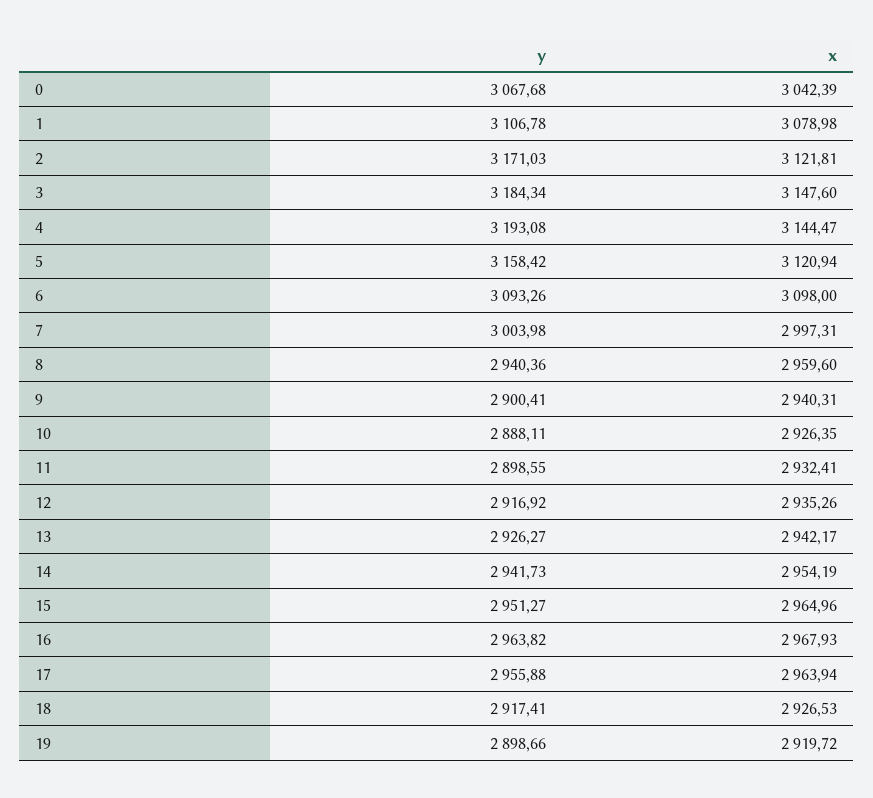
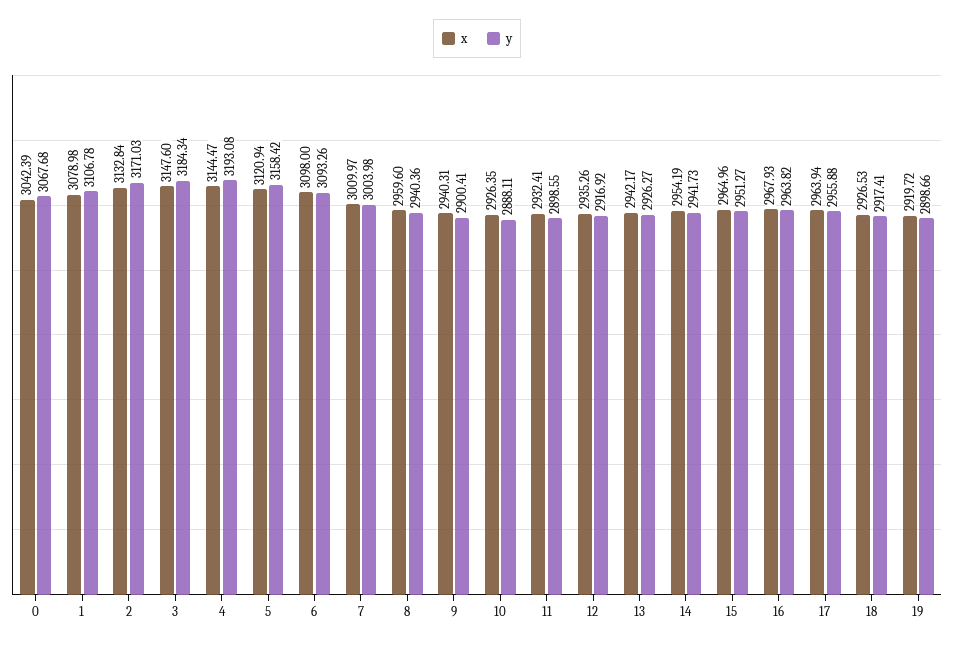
  {
    "y": {
      "0": 3067.68,
      "1": 3106.78,
      "2": 3171.03,
      "3": 3184.34,
      "4": 3193.08,
      "5": 3158.42,
      "6": 3093.26,
      "7": 3003.98,
      "8": 2940.36,
      "9": 2900.41,
      "10": 2888.11,
      "11": 2898.55,
      "12": 2916.92,
      "13": 2926.27,
      "14": 2941.73,
      "15": 2951.27,
      "16": 2963.82,
      "17": 2955.88,
      "18": 2917.41,
      "19": 2898.66
    },
    "x": {
      "0": 3042.39,
      "1": 3078.98,
-     "2": 3121.81,
+     "2": 3132.84,
      "3": 3147.6,
      "4": 3144.47,
      "5": 3120.94,
      "6": 3098,
-     "7": 2997.31,
+     "7": 3009.97,
      "8": 2959.6,
      "9": 2940.31,
      "10": 2926.35,
      "11": 2932.41,
      "12": 2935.26,
      "13": 2942.17,
      "14": 2954.19,
      "15": 2964.96,
      "16": 2967.93,
      "17": 2963.94,
      "18": 2926.53,
      "19": 2919.72
    }
  }

